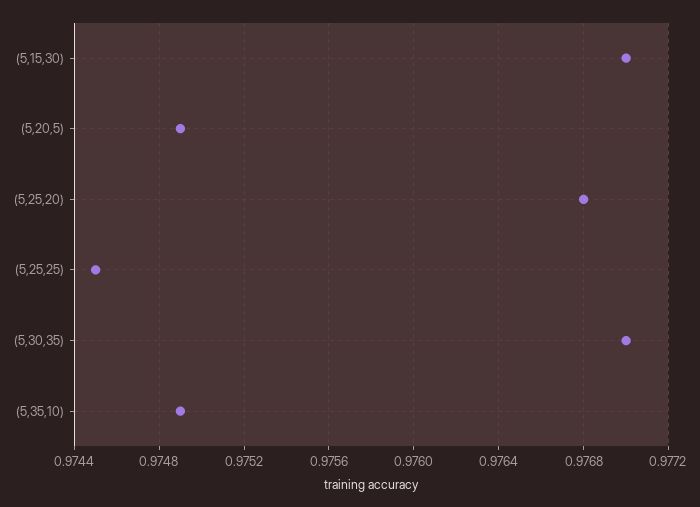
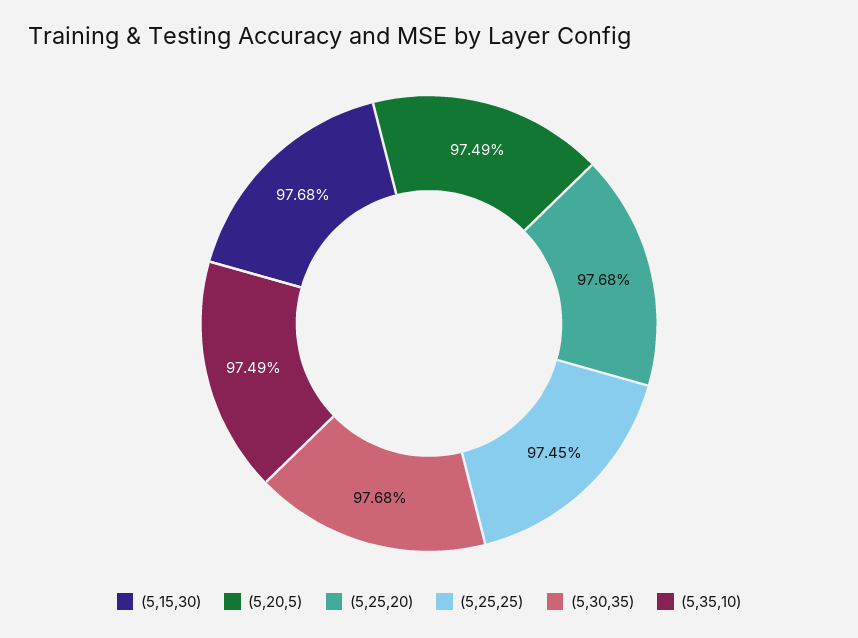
  {
-   "(5,15,30)": 0.977,
+   "(5,15,30)": 0.9768,
    "(5,20,5)": 0.9749,
    "(5,25,20)": 0.9768,
    "(5,25,25)": 0.9745,
-   "(5,30,35)": 0.977,
+   "(5,30,35)": 0.9768,
    "(5,35,10)": 0.9749
  }

